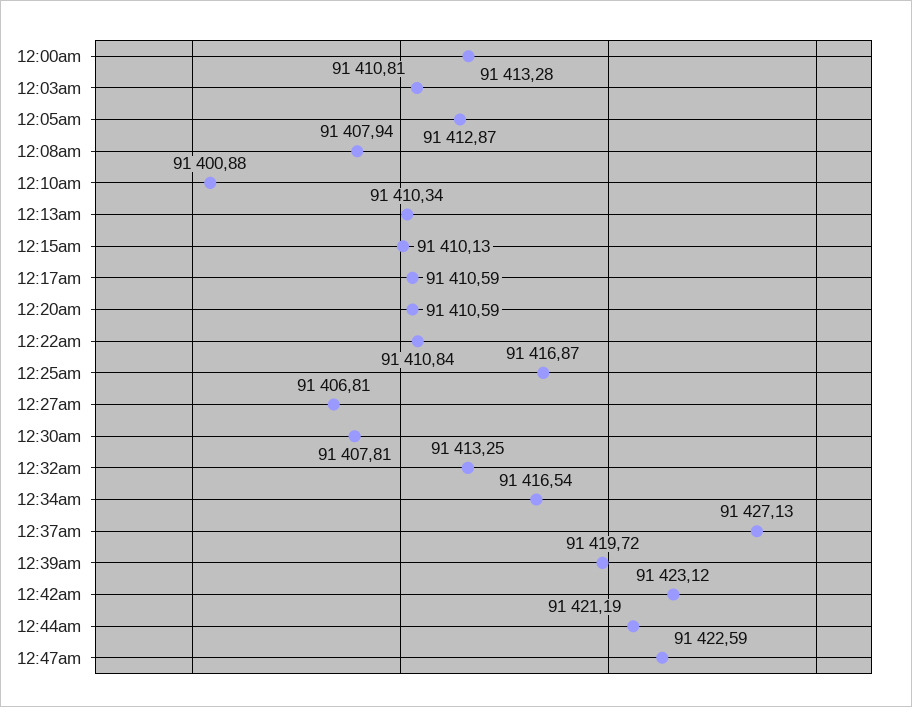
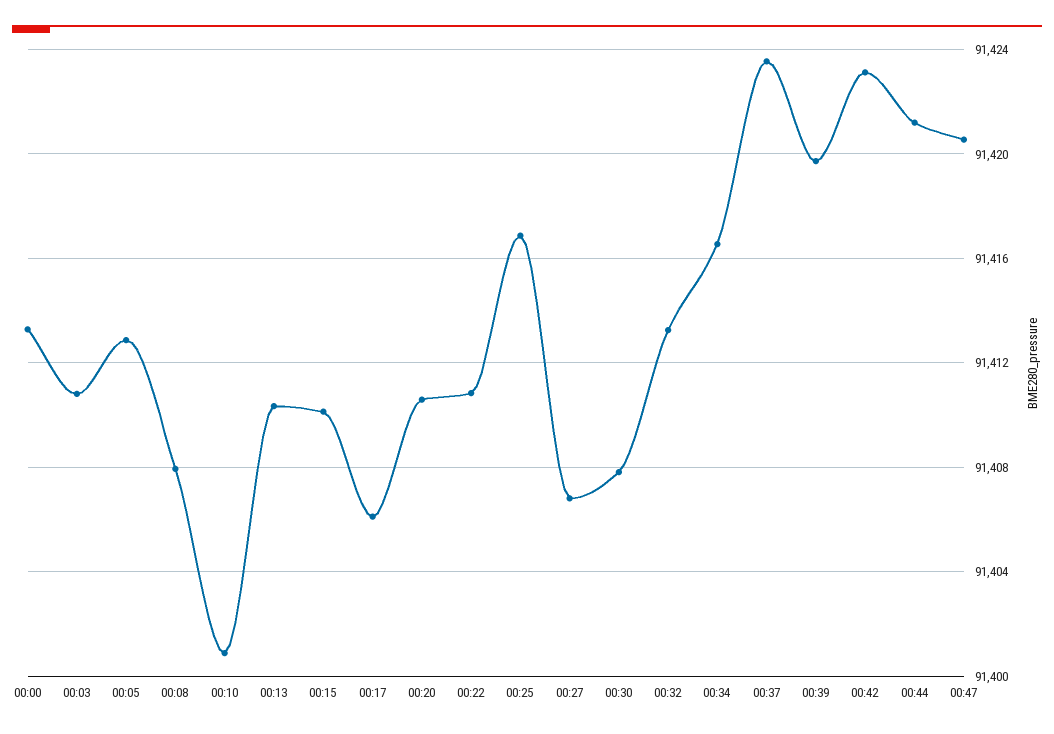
  {
    "12:00am": 91413.28,
    "12:03am": 91410.81,
    "12:05am": 91412.87,
    "12:08am": 91407.94,
    "12:10am": 91400.88,
    "12:13am": 91410.34,
    "12:15am": 91410.13,
-   "12:17am": 91410.59,
+   "12:17am": 91406,
    "12:20am": 91410.59,
    "12:22am": 91410.84,
    "12:25am": 91416.87,
    "12:27am": 91406.81,
    "12:30am": 91407.81,
    "12:32am": 91413.25,
    "12:34am": 91416.54,
-   "12:37am": 91427.13,
+   "12:37am": 91423.5,
    "12:39am": 91419.72,
    "12:42am": 91423.12,
    "12:44am": 91421.19,
-   "12:47am": 91422.59
+   "12:47am": 91420.5
  }

